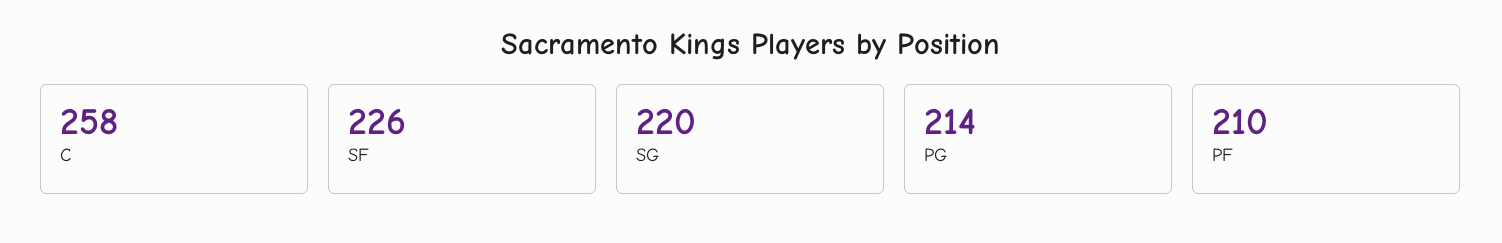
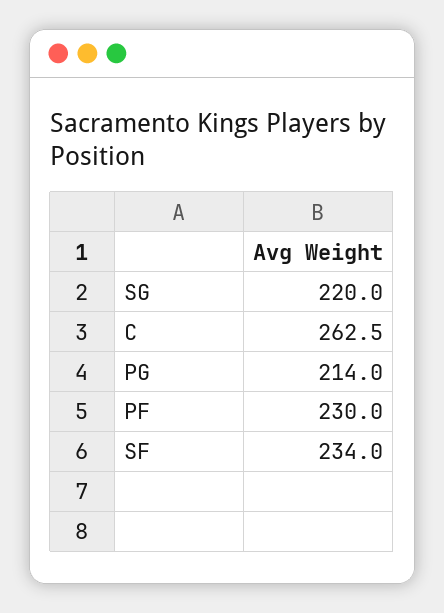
  {
-   "C": 258,
+   "C": 262.5,
-   "SF": 226,
+   "SF": 234,
    "SG": 220,
    "PG": 214,
-   "PF": 210
+   "PF": 230
  }

